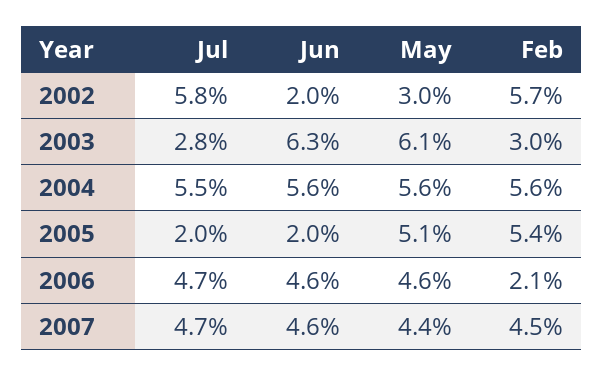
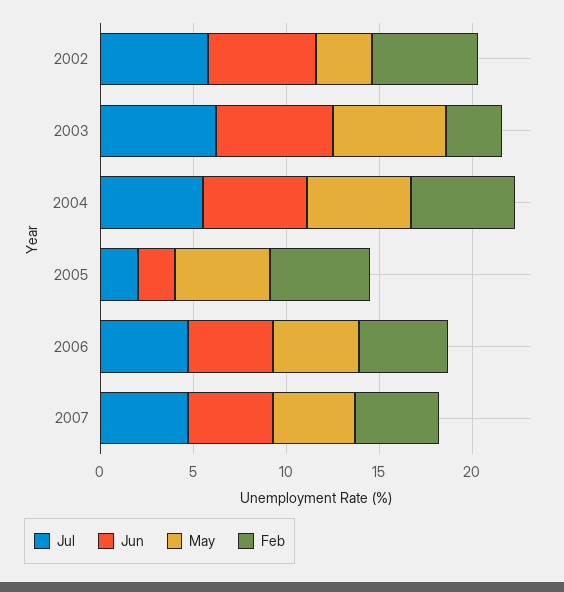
  {
    "Jul": {
      "2002": 5.8,
-     "2003": 2.8,
+     "2003": 6,
      "2004": 5.5,
      "2005": 2,
      "2006": 4.7,
      "2007": 4.7
    },
    "Jun": {
-     "2002": 2,
+     "2002": 6,
      "2003": 6.3,
      "2004": 5.6,
      "2005": 2,
      "2006": 4.6,
      "2007": 4.6
    },
    "May": {
      "2002": 3,
      "2003": 6.1,
      "2004": 5.6,
      "2005": 5.1,
      "2006": 4.6,
      "2007": 4.4
    },
    "Feb": {
      "2002": 5.7,
      "2003": 3,
      "2004": 5.6,
      "2005": 5.4,
-     "2006": 2.1,
+     "2006": 5,
      "2007": 4.5
    }
  }

